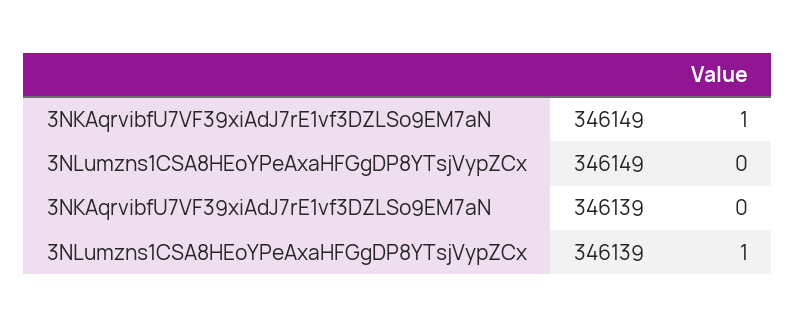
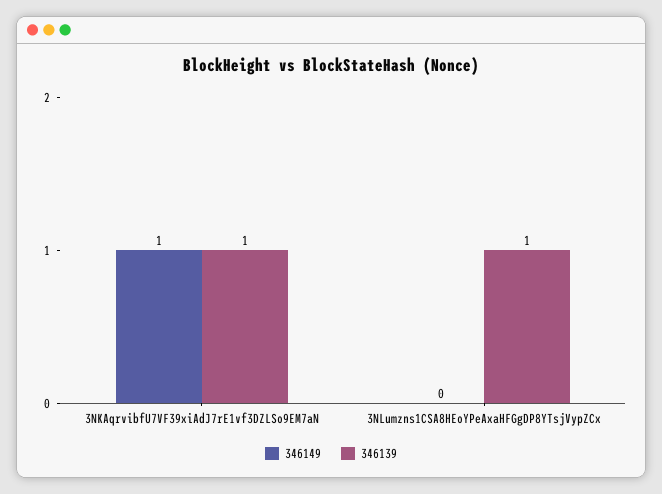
  {
    "346149": {
      "3NKAqrvibfU7VF39xiAdJ7rE1vf3DZLSo9EM7aN": 1,
      "3NLumzns1CSA8HEoYPeAxaHFGgDP8YTsjVypZCx": 0
    },
    "346139": {
-     "3NKAqrvibfU7VF39xiAdJ7rE1vf3DZLSo9EM7aN": 0,
+     "3NKAqrvibfU7VF39xiAdJ7rE1vf3DZLSo9EM7aN": 1,
      "3NLumzns1CSA8HEoYPeAxaHFGgDP8YTsjVypZCx": 1
    }
  }

